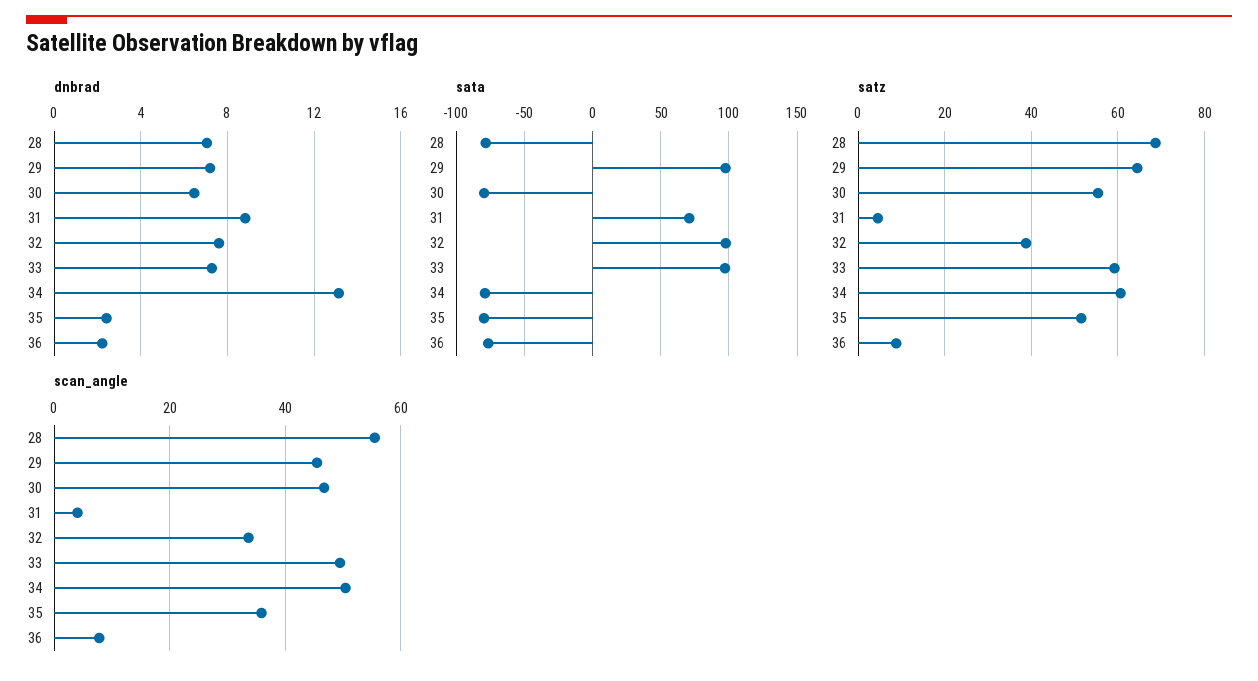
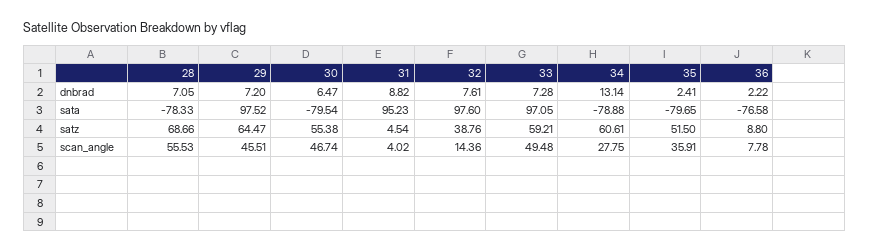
  {
    "dnbrad": {
      "28": 7.05,
      "29": 7.2,
      "30": 6.47,
      "31": 8.82,
      "32": 7.61,
      "33": 7.28,
      "34": 13.14,
      "35": 2.41,
      "36": 2.22
    },
    "sata": {
      "28": -78.33,
      "29": 97.52,
      "30": -79.54,
-     "31": 70,
+     "31": 95.23,
      "32": 97.6,
      "33": 97.05,
      "34": -78.88,
      "35": -79.65,
      "36": -76.58
    },
    "satz": {
      "28": 68.66,
      "29": 64.47,
      "30": 55.38,
      "31": 4.54,
      "32": 38.76,
      "33": 59.21,
      "34": 60.61,
      "35": 51.5,
      "36": 8.8
    },
    "scan_angle": {
      "28": 55.53,
      "29": 45.51,
      "30": 46.74,
      "31": 4.02,
-     "32": 34,
+     "32": 14.36,
      "33": 49.48,
-     "34": 50,
+     "34": 27.75,
      "35": 35.91,
      "36": 7.78
    }
  }

